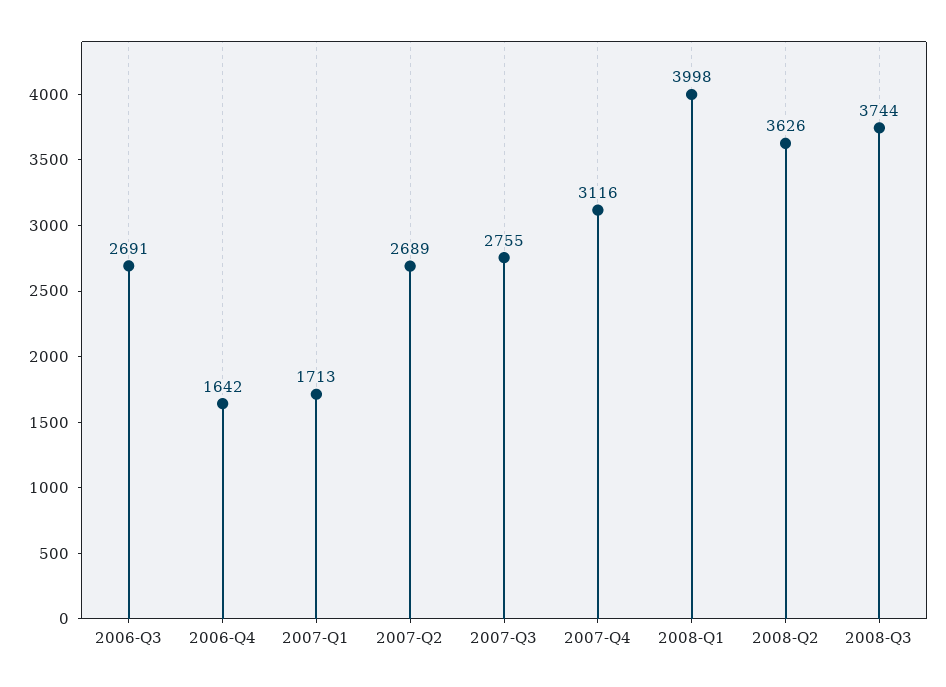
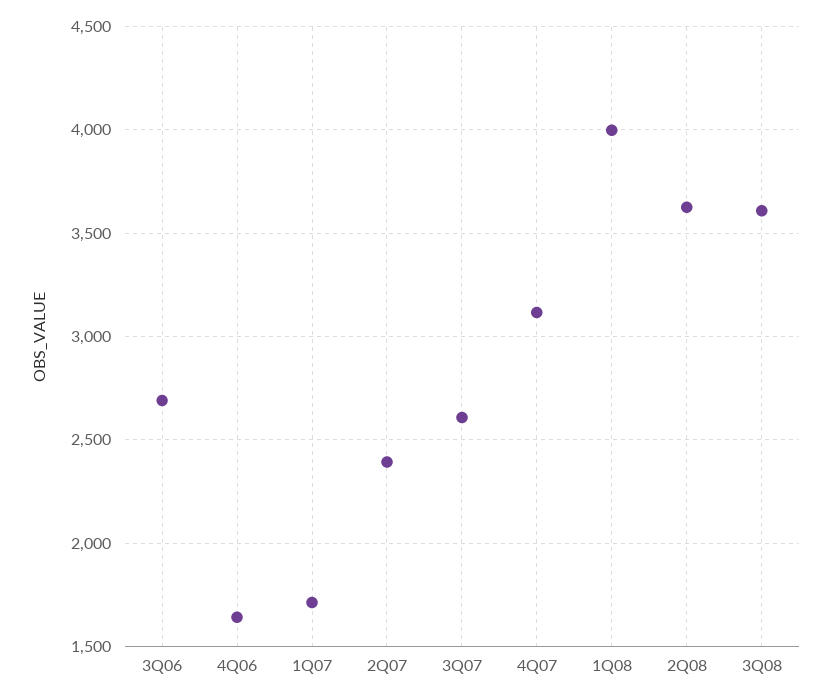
  {
    "2006-Q3": 2691,
    "2006-Q4": 1642,
    "2007-Q1": 1713,
-   "2007-Q2": 2689,
+   "2007-Q2": 2400,
-   "2007-Q3": 2755,
+   "2007-Q3": 2600,
    "2007-Q4": 3116,
    "2008-Q1": 3998,
    "2008-Q2": 3626,
-   "2008-Q3": 3744
+   "2008-Q3": 3600
  }

